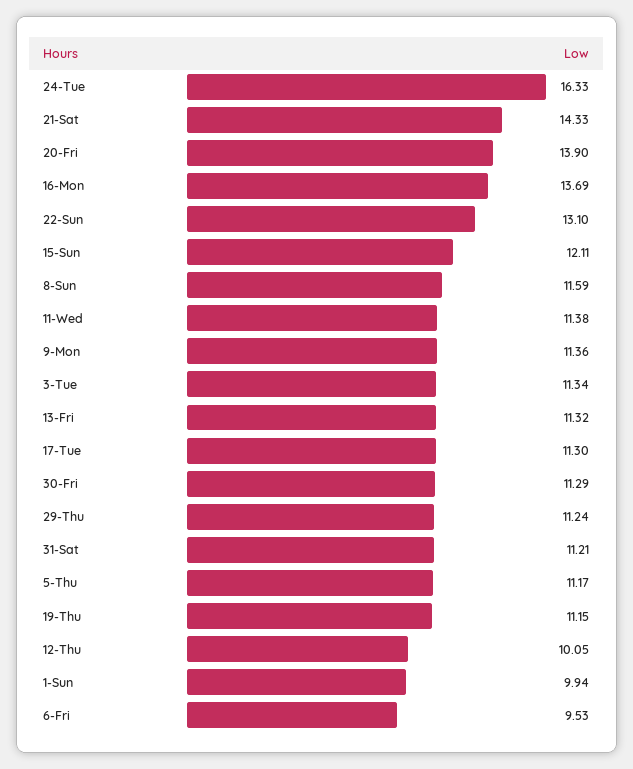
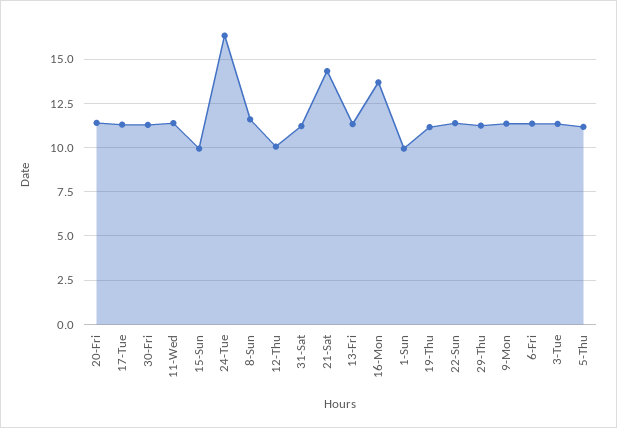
  {
    "24-Tue": 16.33,
    "21-Sat": 14.33,
-   "20-Fri": 13.9,
+   "20-Fri": 11.5,
    "16-Mon": 13.69,
-   "22-Sun": 13.1,
+   "22-Sun": 11.5,
-   "15-Sun": 12.11,
+   "15-Sun": 10,
    "8-Sun": 11.59,
    "11-Wed": 11.38,
    "9-Mon": 11.36,
    "3-Tue": 11.34,
    "13-Fri": 11.32,
    "17-Tue": 11.3,
    "30-Fri": 11.29,
    "29-Thu": 11.24,
    "31-Sat": 11.21,
    "5-Thu": 11.17,
    "19-Thu": 11.15,
    "12-Thu": 10.05,
    "1-Sun": 9.94,
-   "6-Fri": 9.53
+   "6-Fri": 11.5
  }

